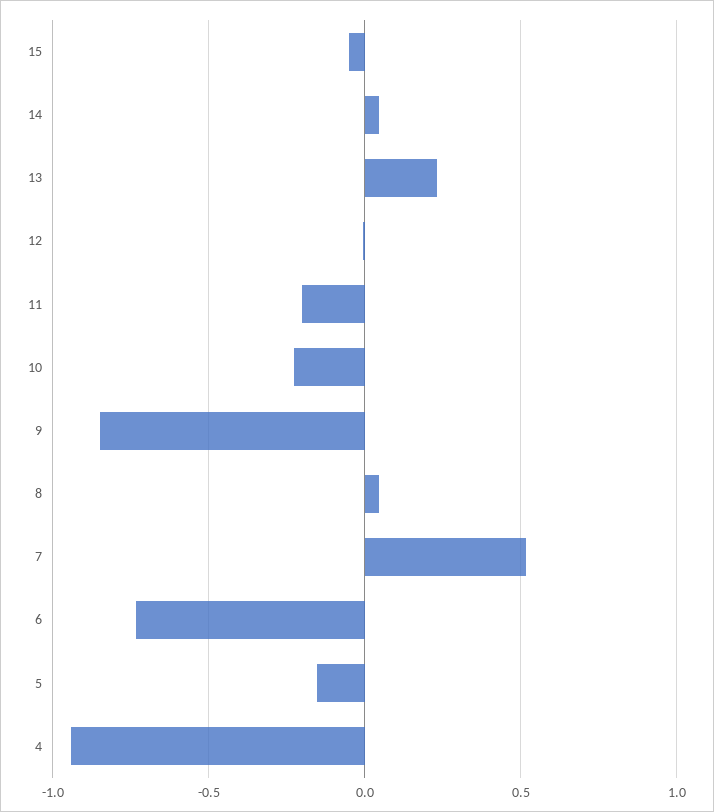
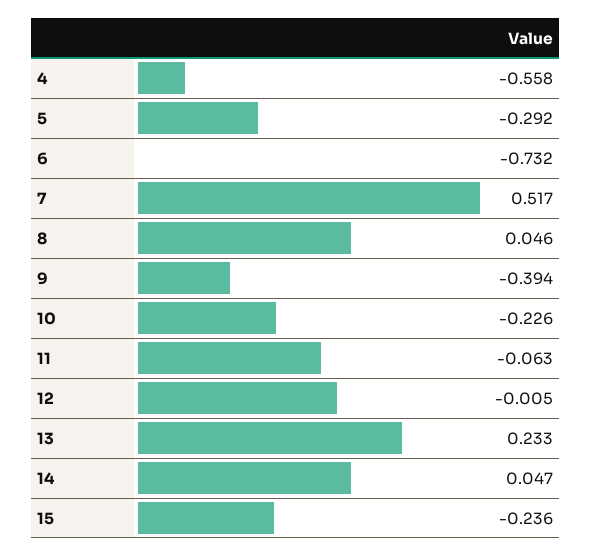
  {
-   "15": -0.05,
+   "15": -0.236,
    "14": 0.047,
    "13": 0.233,
    "12": -0.005,
-   "11": -0.2,
+   "11": -0.063,
    "10": -0.226,
-   "9": -0.85,
+   "9": -0.394,
    "8": 0.046,
    "7": 0.517,
    "6": -0.732,
-   "5": -0.15,
+   "5": -0.292,
-   "4": -0.95
+   "4": -0.558
  }

